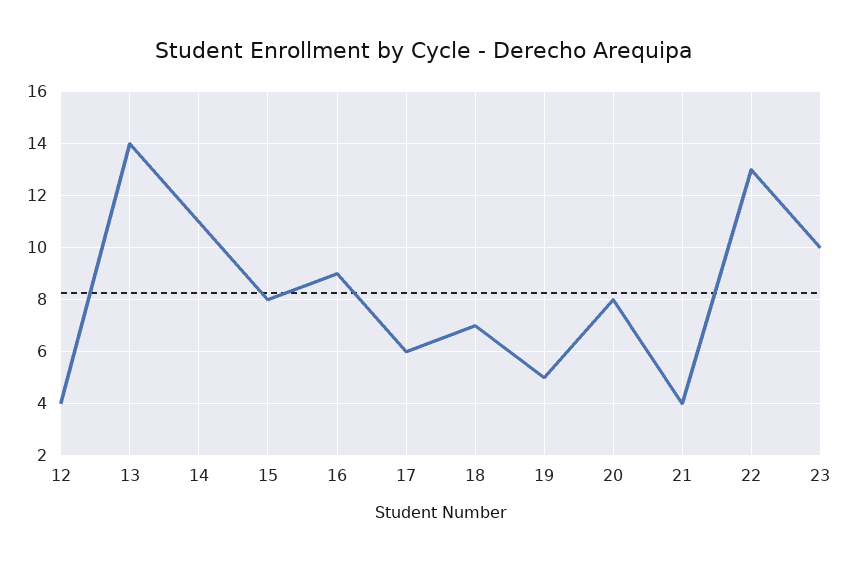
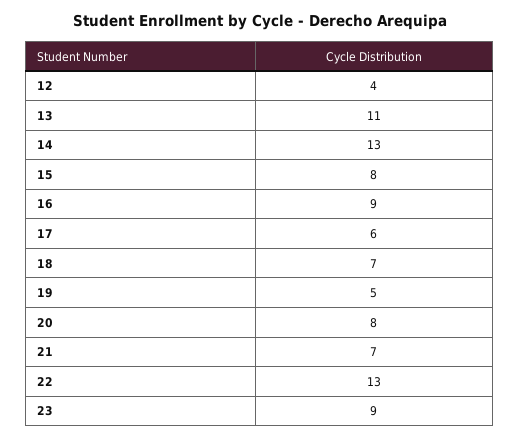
  {
    "12": 4,
-   "13": 14,
+   "13": 11,
-   "14": 11,
+   "14": 13,
    "15": 8,
    "16": 9,
    "17": 6,
    "18": 7,
    "19": 5,
    "20": 8,
-   "21": 4,
+   "21": 7,
    "22": 13,
-   "23": 10
+   "23": 9
  }

